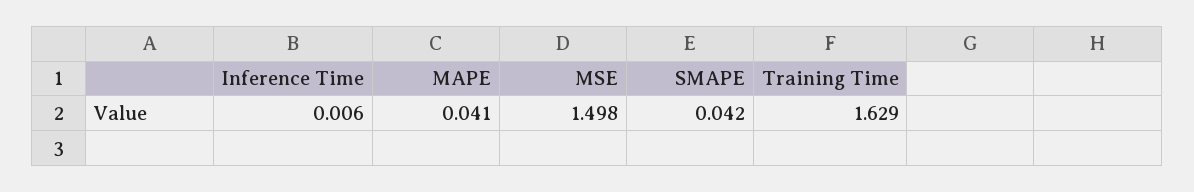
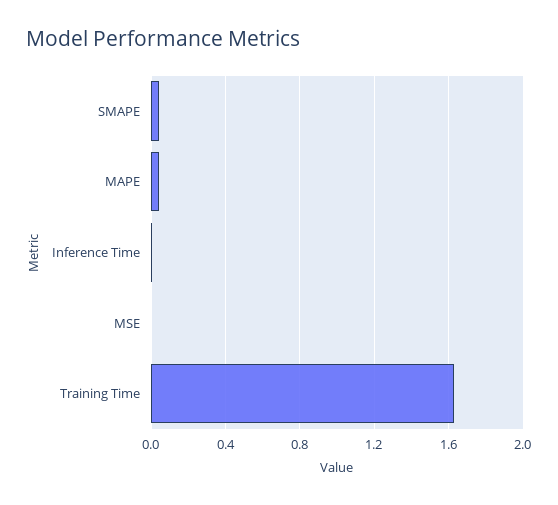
  {
    "Inference Time": 0.006,
    "MAPE": 0.041,
-   "MSE": 1.498,
+   "MSE": 0,
    "SMAPE": 0.042,
    "Training Time": 1.629
  }

